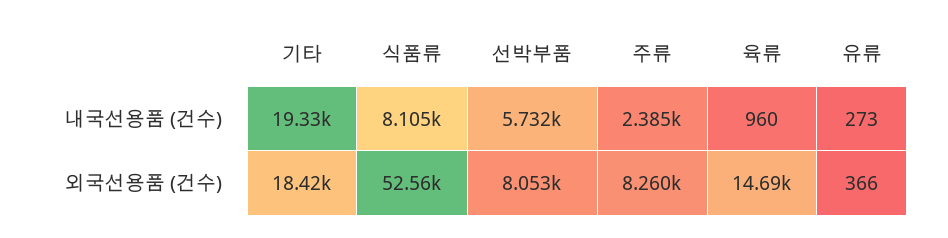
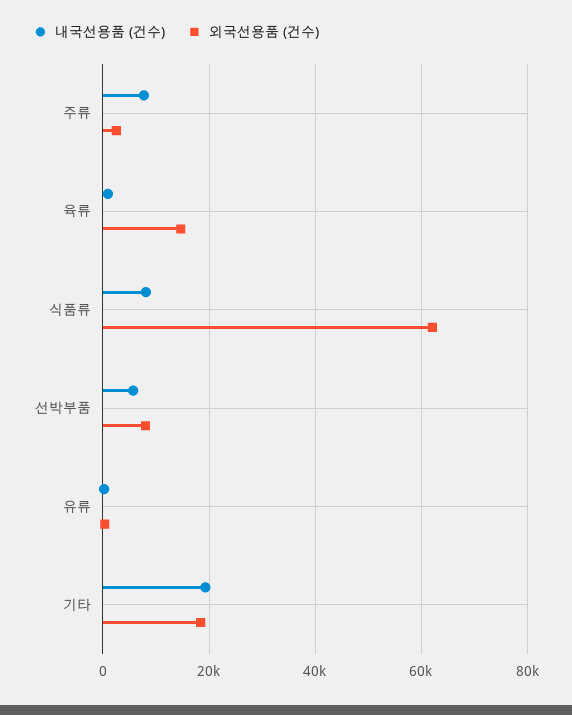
  {
    "내국선용품 (건수)": {
      "기타": 19330,
      "식품류": 8105,
      "선박부품": 5732,
-     "주류": 2385,
+     "주류": 8000,
      "육류": 960,
      "유류": 273
    },
    "외국선용품 (건수)": {
      "기타": 18420,
-     "식품류": 52560,
+     "식품류": 62000,
      "선박부품": 8053,
-     "주류": 8260,
+     "주류": 2000,
      "육류": 14690,
      "유류": 366
    }
  }

